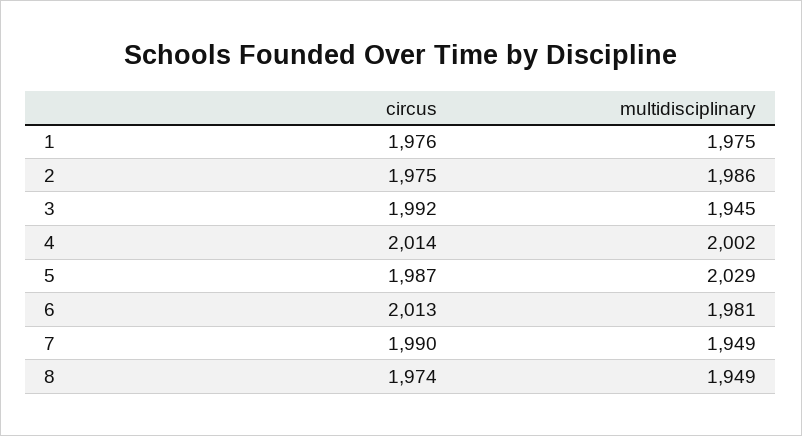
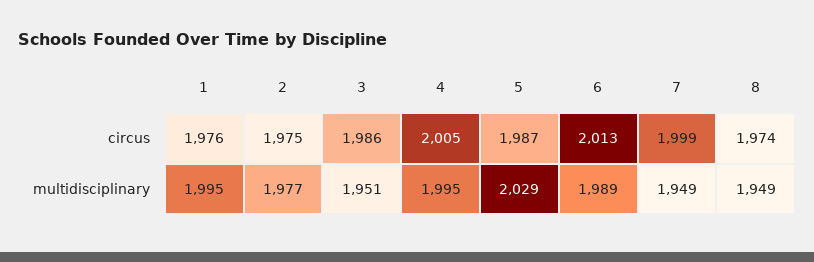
  {
    "circus": {
      "1": 1976,
      "2": 1975,
-     "3": 1992,
+     "3": 1986,
-     "4": 2014,
+     "4": 2005,
      "5": 1987,
      "6": 2013,
-     "7": 1990,
+     "7": 1999,
      "8": 1974
    },
    "multidisciplinary": {
-     "1": 1975,
+     "1": 1995,
-     "2": 1986,
+     "2": 1977,
-     "3": 1945,
+     "3": 1951,
-     "4": 2002,
+     "4": 1995,
      "5": 2029,
-     "6": 1981,
+     "6": 1989,
      "7": 1949,
      "8": 1949
    }
  }

